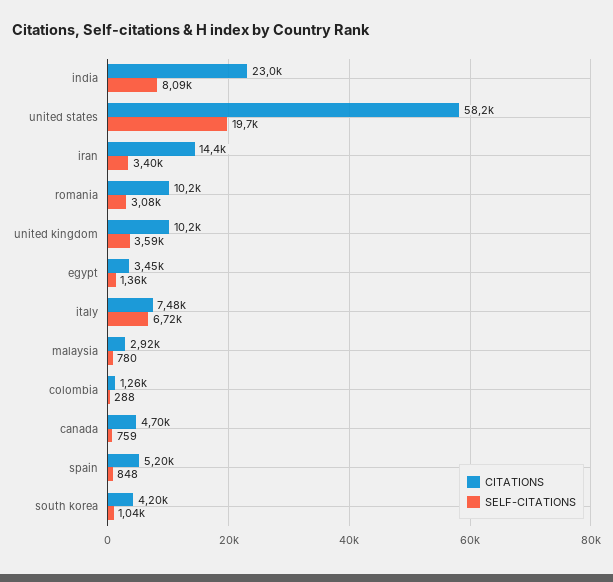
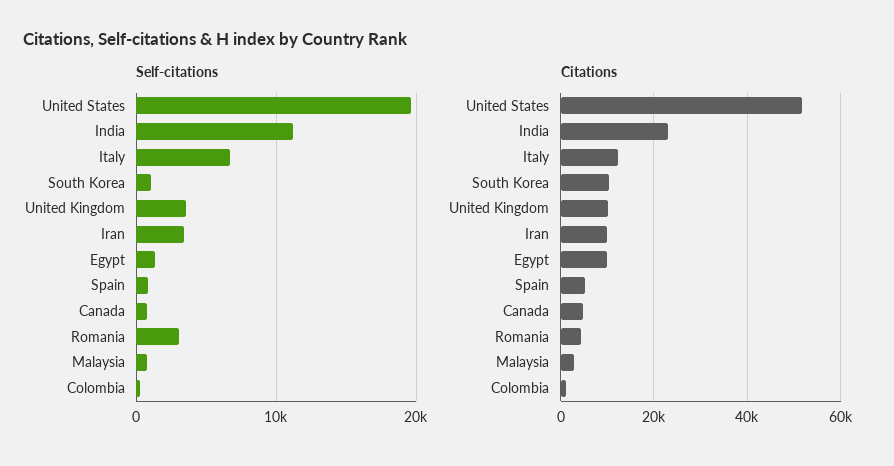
  {
    "CITATIONS": {
      "india": 23000,
-     "united states": 58200,
+     "united states": 52000,
-     "iran": 14400,
+     "iran": 10000,
-     "romania": 10200,
+     "romania": 4000,
      "united kingdom": 10200,
-     "egypt": 3450,
+     "egypt": 10000,
-     "italy": 7480,
+     "italy": 12000,
      "malaysia": 2920,
      "colombia": 1260,
      "canada": 4700,
      "spain": 5200,
-     "south korea": 4200
+     "south korea": 10000
    },
    "SELF-CITATIONS": {
-     "india": 8090,
+     "india": 11000,
      "united states": 19700,
      "iran": 3400,
      "romania": 3080,
      "united kingdom": 3590,
      "egypt": 1360,
      "italy": 6720,
      "malaysia": 780,
      "colombia": 288,
      "canada": 759,
      "spain": 848,
      "south korea": 1040
    }
  }

